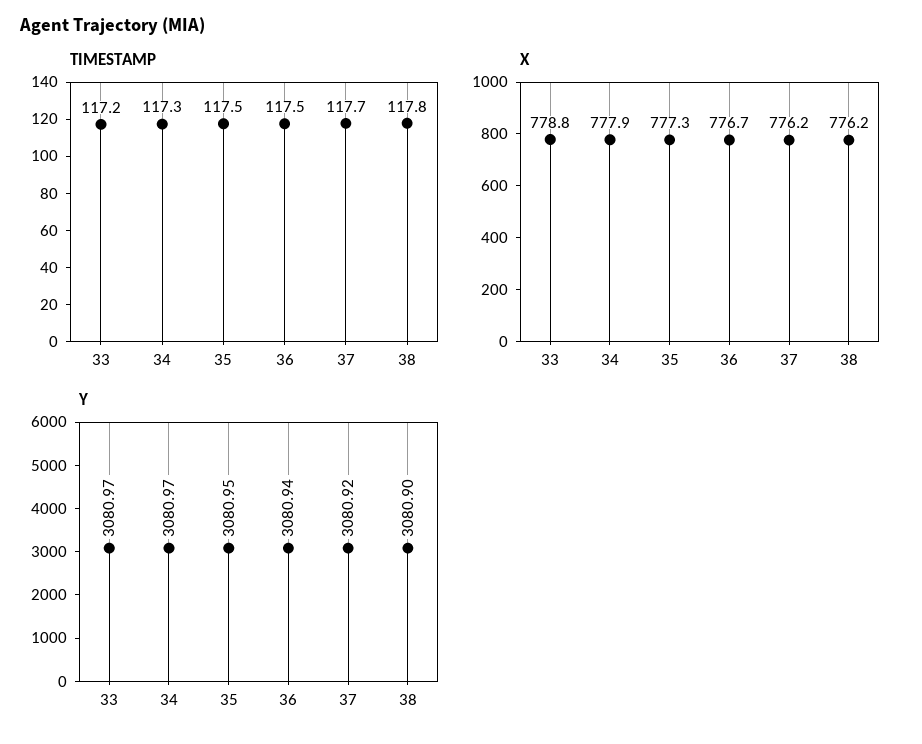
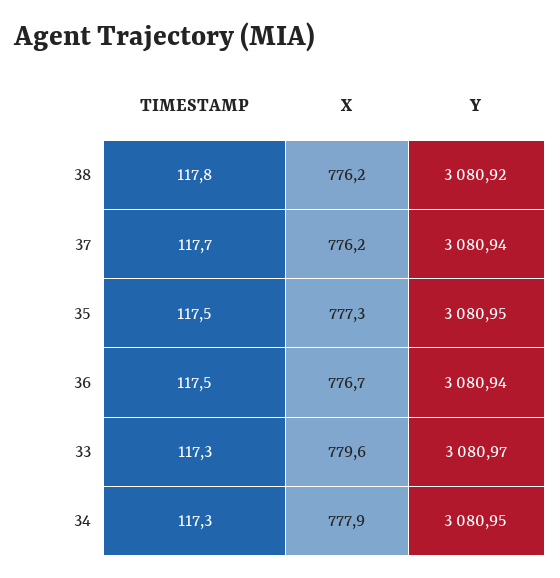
  {
    "TIMESTAMP": {
-     "33": 117.2,
+     "33": 117.3,
      "34": 117.3,
      "35": 117.5,
      "36": 117.5,
      "37": 117.7,
      "38": 117.8
    },
    "X": {
-     "33": 778.8,
+     "33": 779.6,
      "34": 777.9,
      "35": 777.3,
      "36": 776.7,
      "37": 776.2,
      "38": 776.2
    },
    "Y": {
      "33": 3080.97,
-     "34": 3080.97,
+     "34": 3080.95,
      "35": 3080.95,
      "36": 3080.94,
-     "37": 3080.92,
+     "37": 3080.94,
-     "38": 3080.9
+     "38": 3080.92
    }
  }

